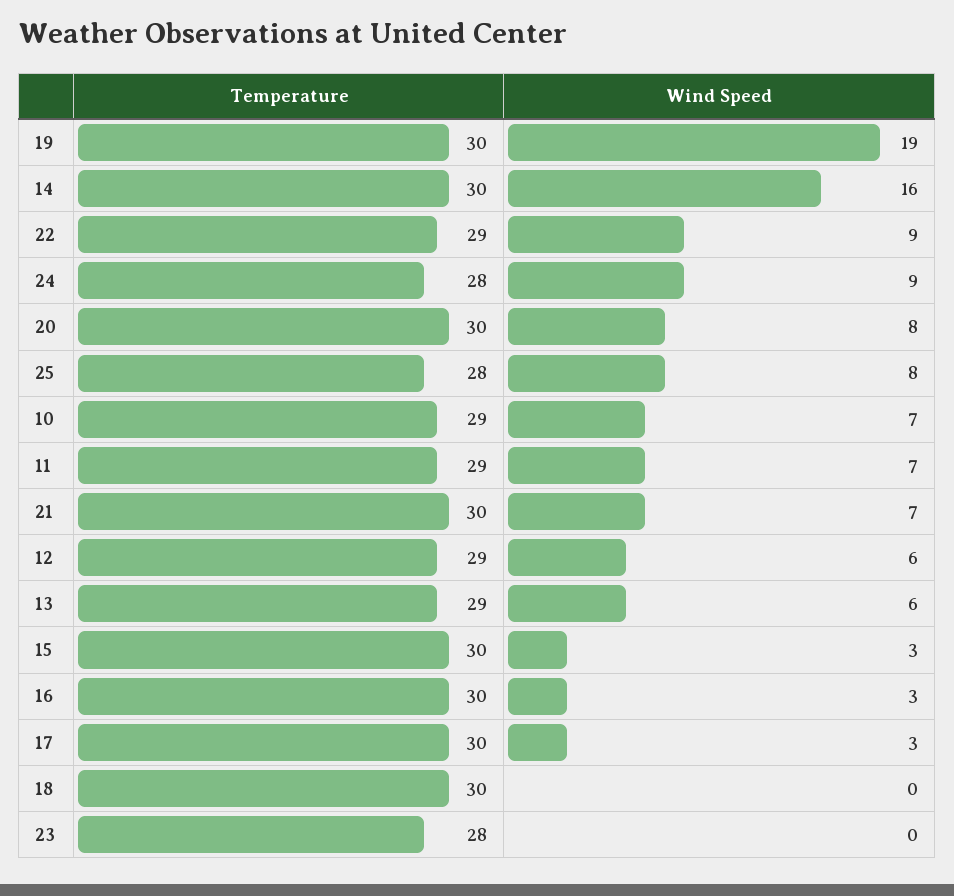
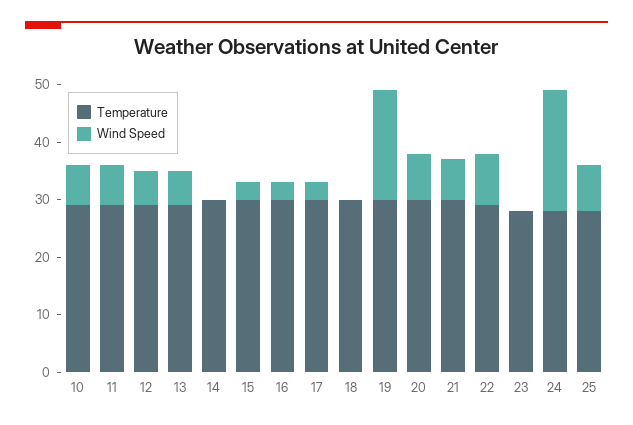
  {
    "Temperature": {
      "19": 30,
      "14": 30,
      "22": 29,
      "24": 28,
      "20": 30,
      "25": 28,
      "10": 29,
      "11": 29,
      "21": 30,
      "12": 29,
      "13": 29,
      "15": 30,
      "16": 30,
      "17": 30,
      "18": 30,
      "23": 28
    },
    "Wind Speed": {
      "19": 19,
-     "14": 16,
+     "14": 0,
      "22": 9,
-     "24": 9,
+     "24": 20,
      "20": 8,
      "25": 8,
      "10": 7,
      "11": 7,
      "21": 7,
      "12": 6,
      "13": 6,
      "15": 3,
      "16": 3,
      "17": 3,
      "18": 0,
      "23": 0
    }
  }

